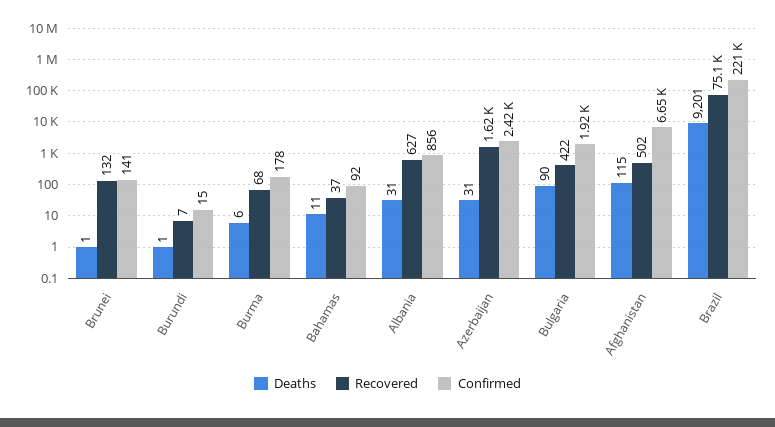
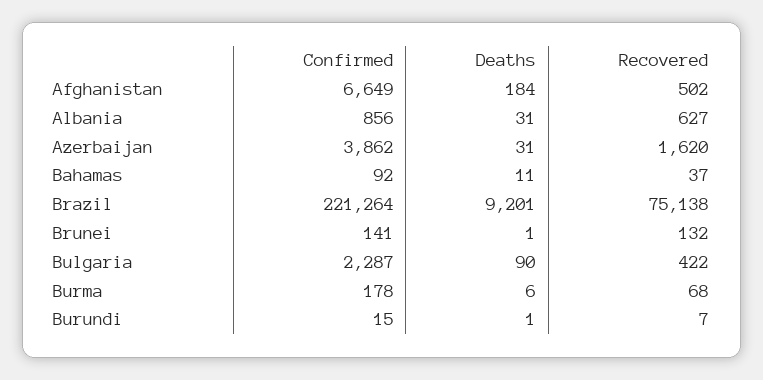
  {
    "Deaths": {
      "Brunei": 1,
      "Burundi": 1,
      "Burma": 6,
      "Bahamas": 11,
      "Albania": 31,
      "Azerbaijan": 31,
      "Bulgaria": 90,
-     "Afghanistan": 115,
+     "Afghanistan": 184,
      "Brazil": 9201
    },
    "Recovered": {
      "Brunei": 132,
      "Burundi": 7,
      "Burma": 68,
      "Bahamas": 37,
      "Albania": 627,
      "Azerbaijan": 1620,
      "Bulgaria": 422,
      "Afghanistan": 502,
      "Brazil": 75138
    },
    "Confirmed": {
      "Brunei": 141,
      "Burundi": 15,
      "Burma": 178,
      "Bahamas": 92,
      "Albania": 856,
-     "Azerbaijan": 2420,
+     "Azerbaijan": 3862,
-     "Bulgaria": 1920,
+     "Bulgaria": 2287,
      "Afghanistan": 6649,
      "Brazil": 221264
    }
  }

